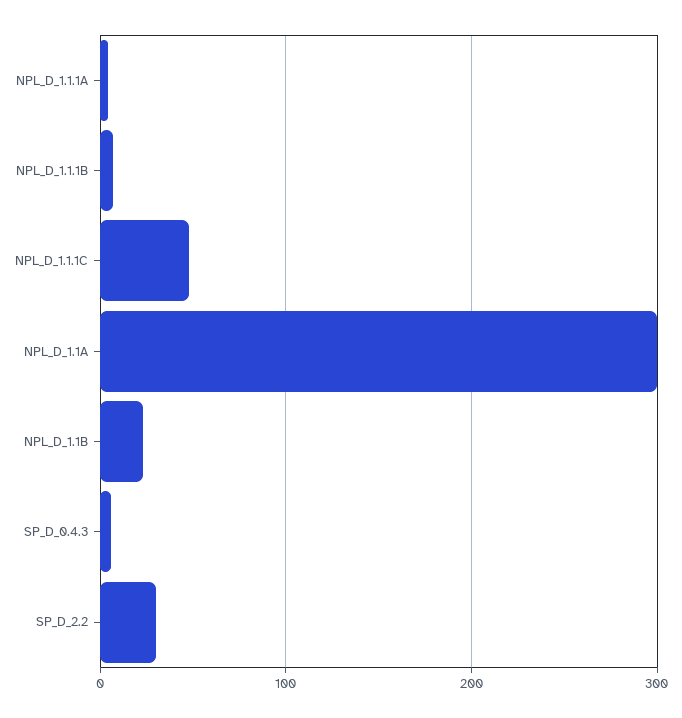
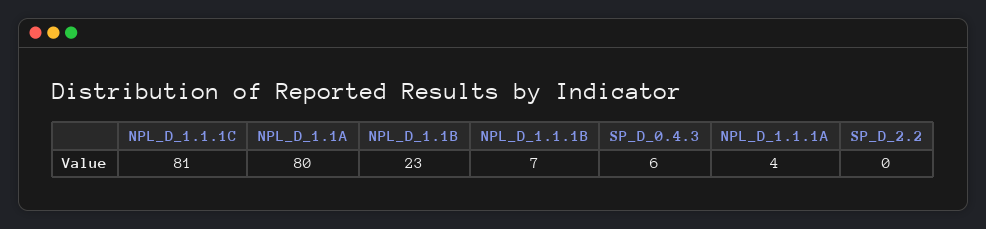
  {
    "NPL_D_1.1.1A": 4,
    "NPL_D_1.1.1B": 7,
-   "NPL_D_1.1.1C": 50,
+   "NPL_D_1.1.1C": 81,
-   "NPL_D_1.1A": 300,
+   "NPL_D_1.1A": 80,
    "NPL_D_1.1B": 23,
    "SP_D_0.4.3": 6,
-   "SP_D_2.2": 30
+   "SP_D_2.2": 0
  }

